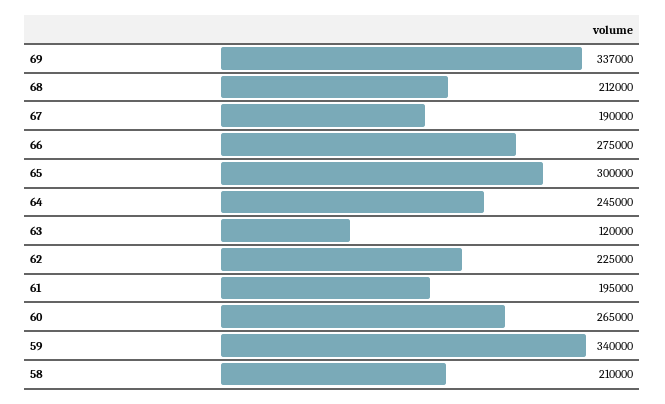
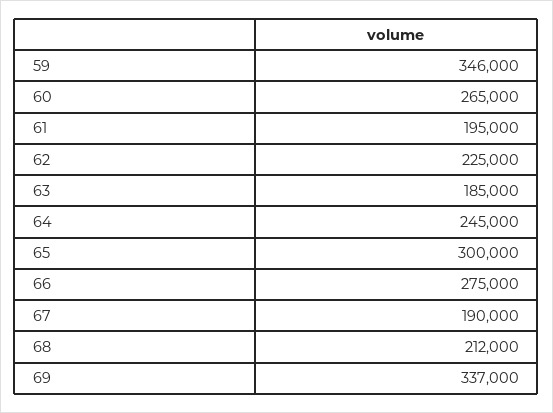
  {
    "69": 337000,
    "68": 212000,
    "67": 190000,
    "66": 275000,
    "65": 300000,
    "64": 245000,
-   "63": 120000,
+   "63": 185000,
    "62": 225000,
    "61": 195000,
    "60": 265000,
-   "59": 340000,
+   "59": 346000
-   "58": 210000
  }

